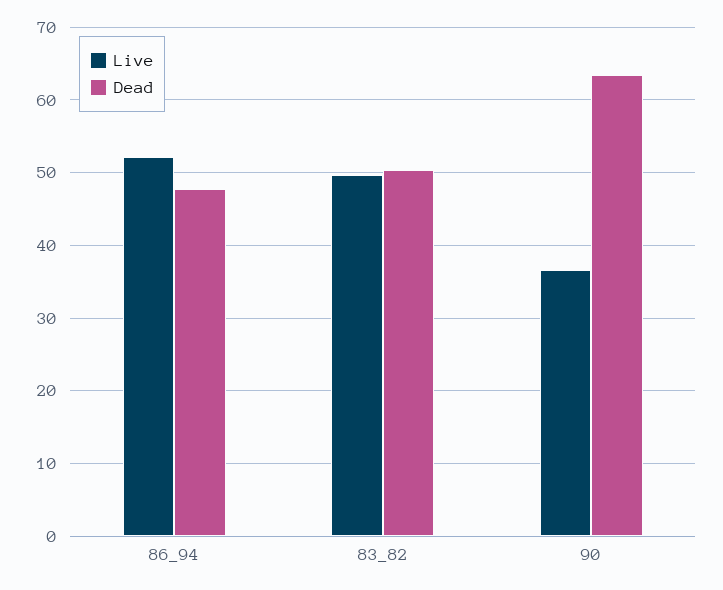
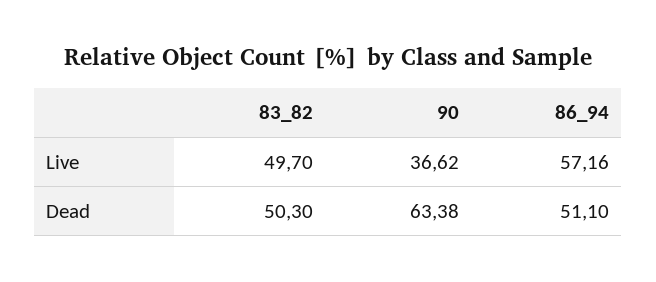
  {
    "Live": {
-     "86_94": 52,
+     "86_94": 57.16,
      "83_82": 49.7,
      "90": 36.62
    },
    "Dead": {
-     "86_94": 48,
+     "86_94": 51.1,
      "83_82": 50.3,
      "90": 63.38
    }
  }

